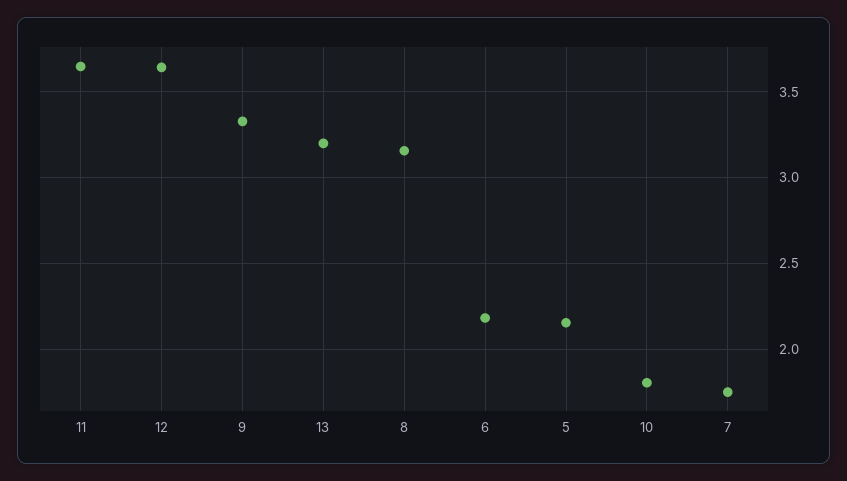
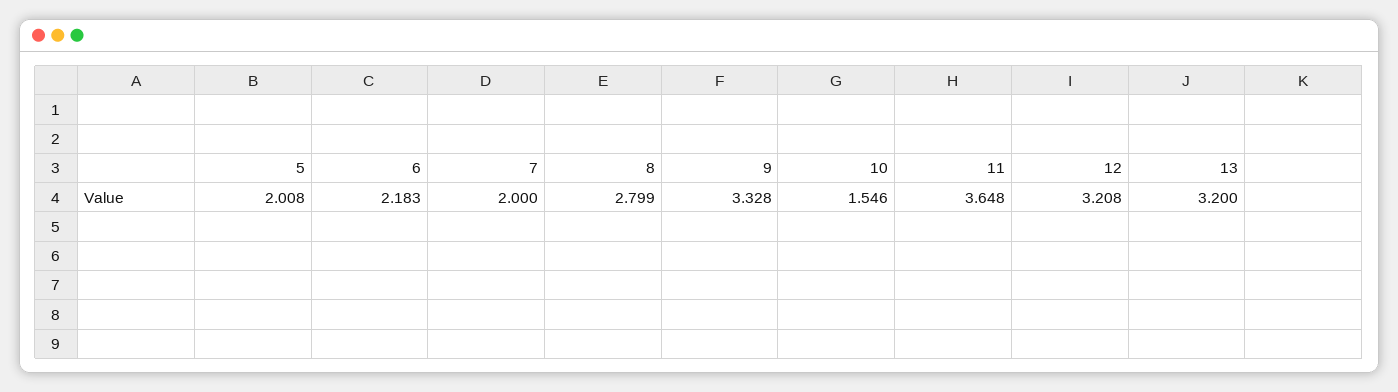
  {
    "11": 3.648,
-   "12": 3.65,
+   "12": 3.208,
    "9": 3.328,
    "13": 3.2,
-   "8": 3.15,
+   "8": 2.799,
    "6": 2.183,
-   "5": 2.15,
+   "5": 2.008,
-   "10": 1.8,
+   "10": 1.546,
-   "7": 1.75
+   "7": 2
  }

